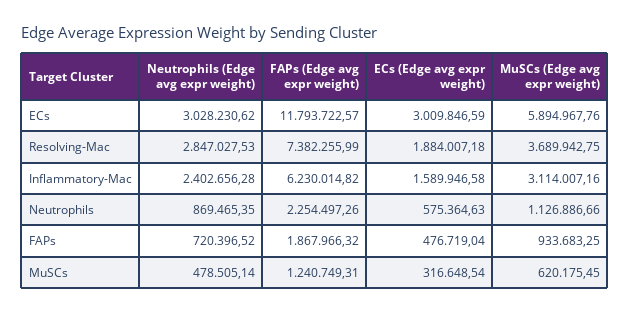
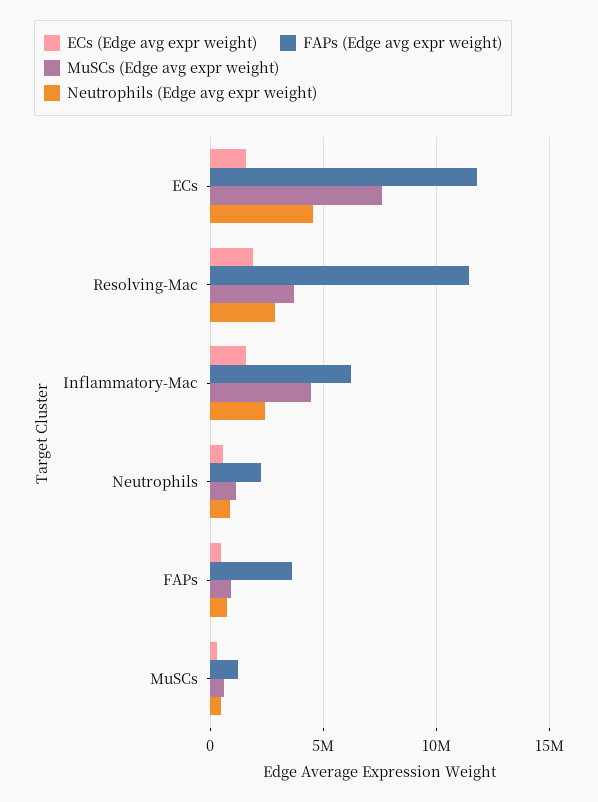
  {
    "Neutrophils (Edge avg expr weight)": {
-     "ECs": 3028230.62,
+     "ECs": 4500000,
      "Resolving-Mac": 2847027.53,
      "Inflammatory-Mac": 2402656.28,
      "Neutrophils": 869465.35,
      "FAPs": 720396.52,
      "MuSCs": 478505.14
    },
    "FAPs (Edge avg expr weight)": {
      "ECs": 11793722.57,
-     "Resolving-Mac": 7382255.99,
+     "Resolving-Mac": 11500000,
      "Inflammatory-Mac": 6230014.82,
      "Neutrophils": 2254497.26,
-     "FAPs": 1867966.32,
+     "FAPs": 3500000,
      "MuSCs": 1240749.31
    },
    "ECs (Edge avg expr weight)": {
-     "ECs": 3009846.59,
+     "ECs": 1500000,
      "Resolving-Mac": 1884007.18,
      "Inflammatory-Mac": 1589946.58,
      "Neutrophils": 575364.63,
      "FAPs": 476719.04,
      "MuSCs": 316648.54
    },
    "MuSCs (Edge avg expr weight)": {
-     "ECs": 5894967.76,
+     "ECs": 7500000,
      "Resolving-Mac": 3689942.75,
-     "Inflammatory-Mac": 3114007.16,
+     "Inflammatory-Mac": 4500000,
      "Neutrophils": 1126886.66,
      "FAPs": 933683.25,
      "MuSCs": 620175.45
    }
  }

